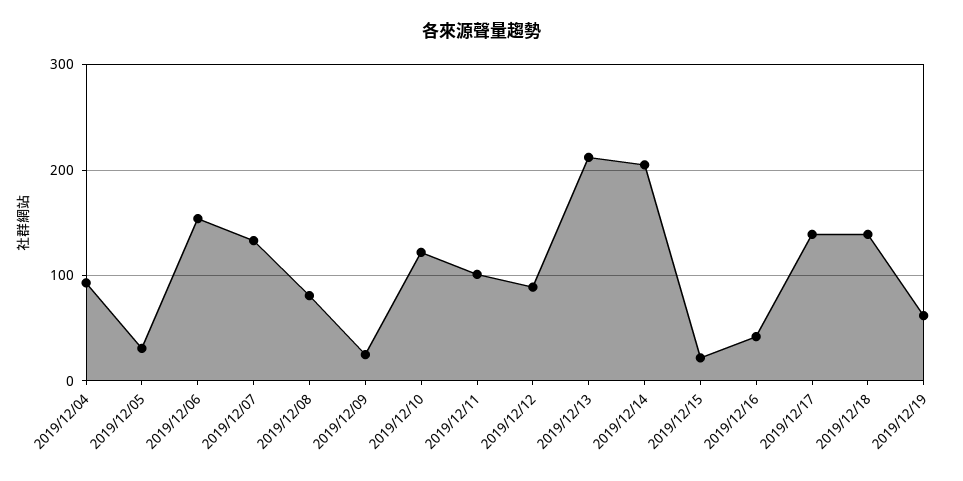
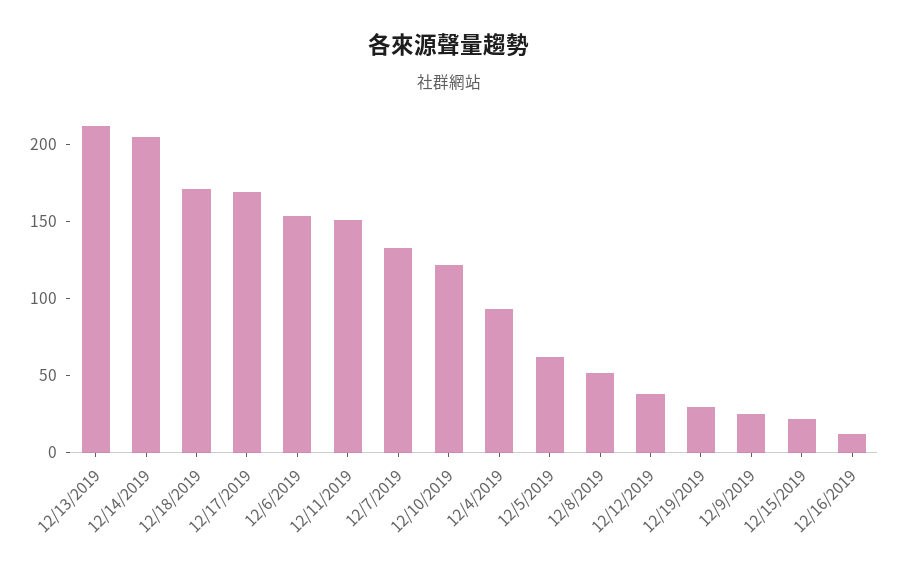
  {
    "2019/12/04": 90,
-   "2019/12/05": 30,
+   "2019/12/05": 60,
    "2019/12/06": 150,
    "2019/12/07": 130,
-   "2019/12/08": 80,
+   "2019/12/08": 50,
    "2019/12/09": 30,
    "2019/12/10": 120,
-   "2019/12/11": 100,
+   "2019/12/11": 150,
-   "2019/12/12": 90,
+   "2019/12/12": 40,
    "2019/12/13": 210,
    "2019/12/14": 210,
    "2019/12/15": 20,
-   "2019/12/16": 40,
+   "2019/12/16": 10,
-   "2019/12/17": 140,
+   "2019/12/17": 170,
-   "2019/12/18": 140,
+   "2019/12/18": 170,
-   "2019/12/19": 60
+   "2019/12/19": 30
  }

